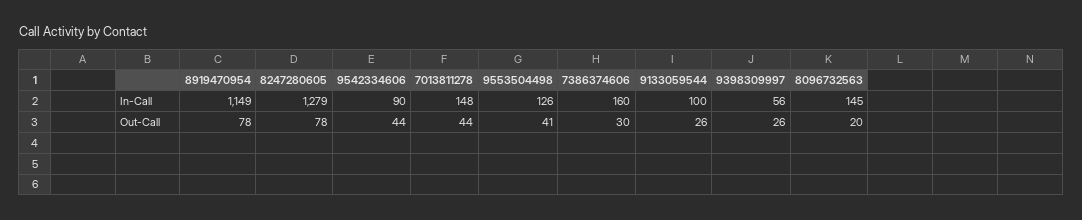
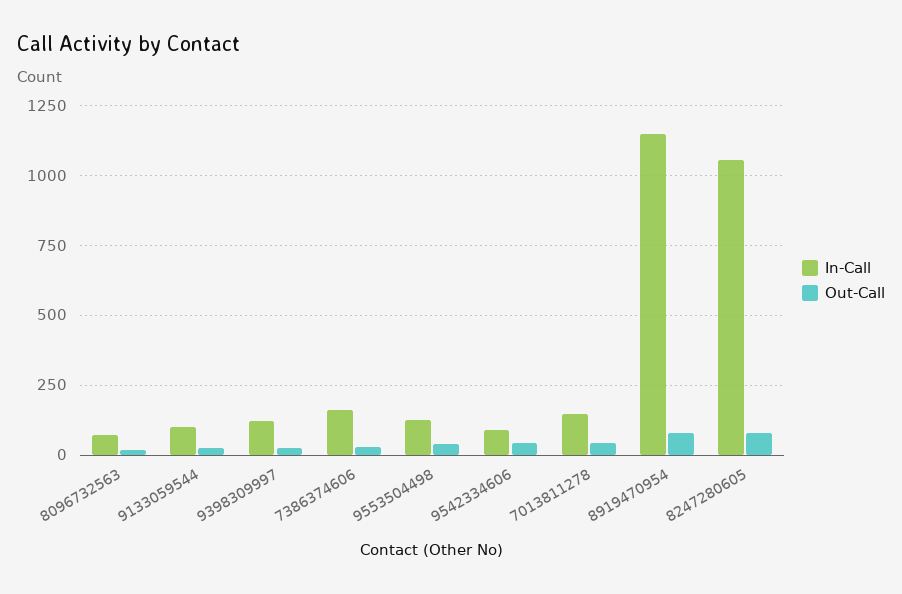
  {
    "In-Call": {
      "8919470954": 1149,
-     "8247280605": 1279,
+     "8247280605": 1050,
      "9542334606": 90,
      "7013811278": 148,
      "9553504498": 126,
      "7386374606": 160,
      "9133059544": 100,
-     "9398309997": 56,
+     "9398309997": 125,
-     "8096732563": 145
+     "8096732563": 75
    },
    "Out-Call": {
      "8919470954": 78,
      "8247280605": 78,
      "9542334606": 44,
      "7013811278": 44,
      "9553504498": 41,
      "7386374606": 30,
      "9133059544": 26,
      "9398309997": 26,
      "8096732563": 20
    }
  }

